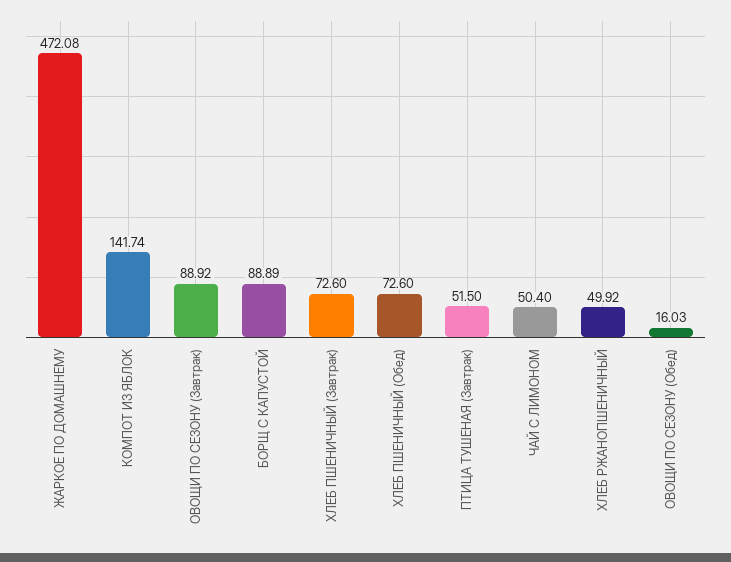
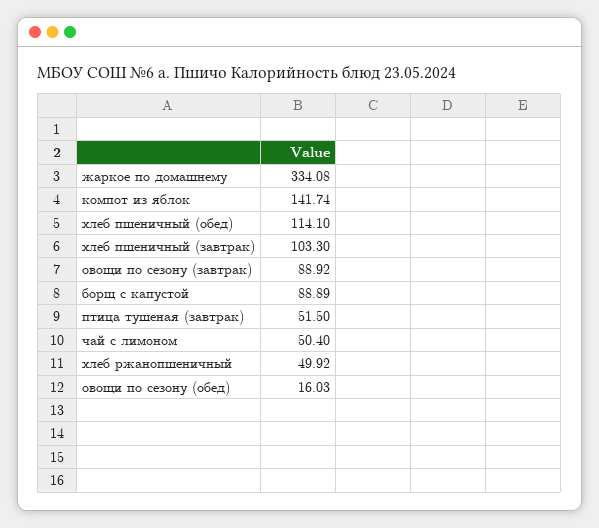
  {
-   "ЖАРКОЕ ПО ДОМАШНЕМУ": 472.08,
+   "ЖАРКОЕ ПО ДОМАШНЕМУ": 334.08,
    "КОМПОТ ИЗ ЯБЛОК": 141.74,
    "ОВОЩИ ПО СЕЗОНУ (Завтрак)": 88.92,
    "БОРЩ С КАПУСТОЙ": 88.89,
-   "ХЛЕБ ПШЕНИЧНЫЙ (Завтрак)": 72.6,
+   "ХЛЕБ ПШЕНИЧНЫЙ (Завтрак)": 103.3,
-   "ХЛЕБ ПШЕНИЧНЫЙ (Обед)": 72.6,
+   "ХЛЕБ ПШЕНИЧНЫЙ (Обед)": 114.1,
    "ПТИЦА ТУШЕНАЯ (Завтрак)": 51.5,
    "ЧАЙ С ЛИМОНОМ": 50.4,
    "ХЛЕБ РЖАНОПШЕНИЧНЫЙ": 49.92,
    "ОВОЩИ ПО СЕЗОНУ (Обед)": 16.03
  }

